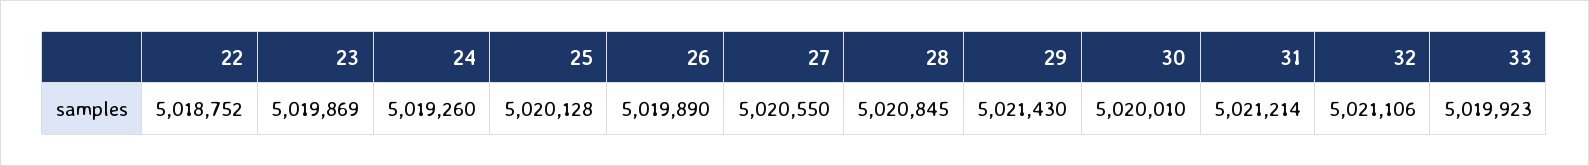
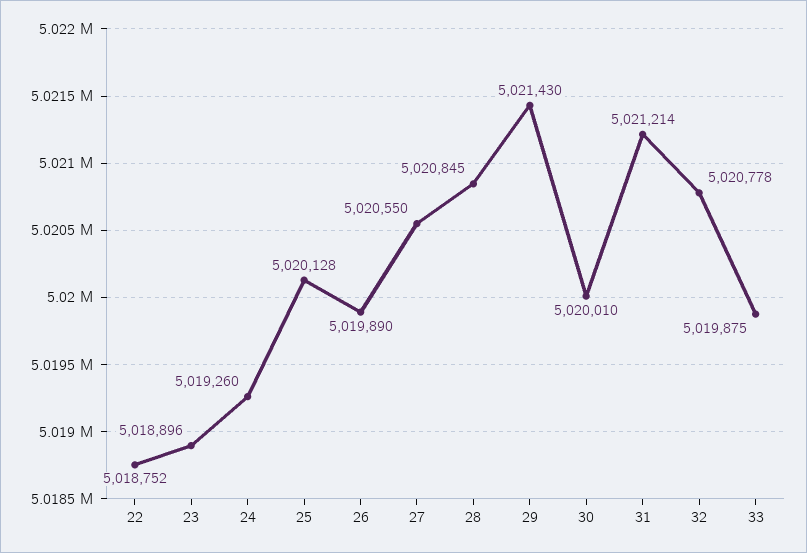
  {
    "22": 5018752,
-   "23": 5019869,
+   "23": 5018896,
    "24": 5019260,
    "25": 5020128,
    "26": 5019890,
    "27": 5020550,
    "28": 5020845,
    "29": 5021430,
    "30": 5020010,
    "31": 5021214,
-   "32": 5021106,
+   "32": 5020778,
-   "33": 5019923
+   "33": 5019875
  }

